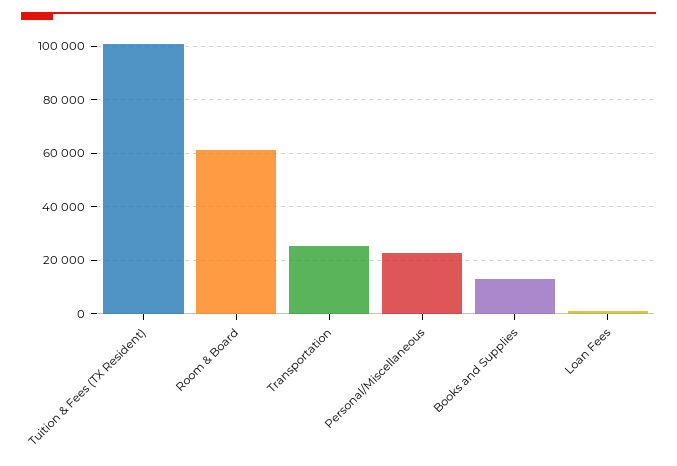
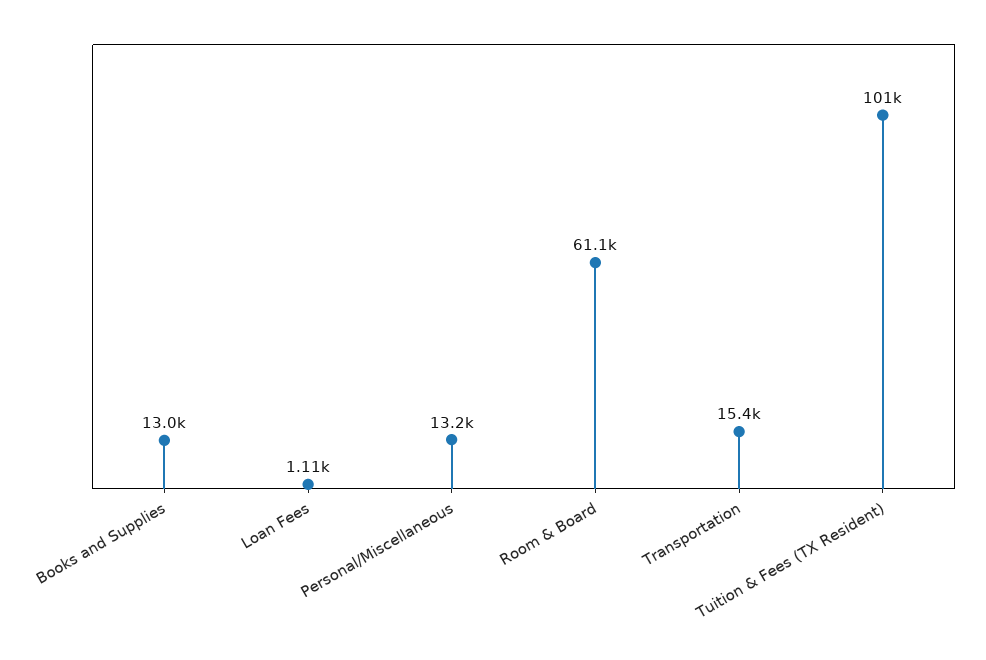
  {
    "Tuition & Fees (TX Resident)": 101000,
    "Room & Board": 61100,
-   "Transportation": 25000,
+   "Transportation": 15400,
-   "Personal/Miscellaneous": 22500,
+   "Personal/Miscellaneous": 13200,
    "Books and Supplies": 13000,
    "Loan Fees": 1110
  }

